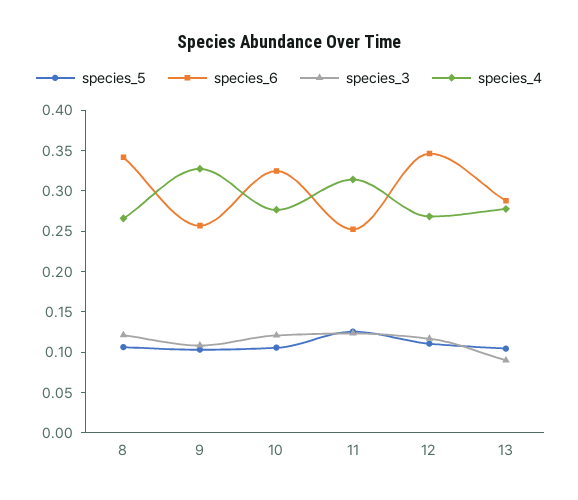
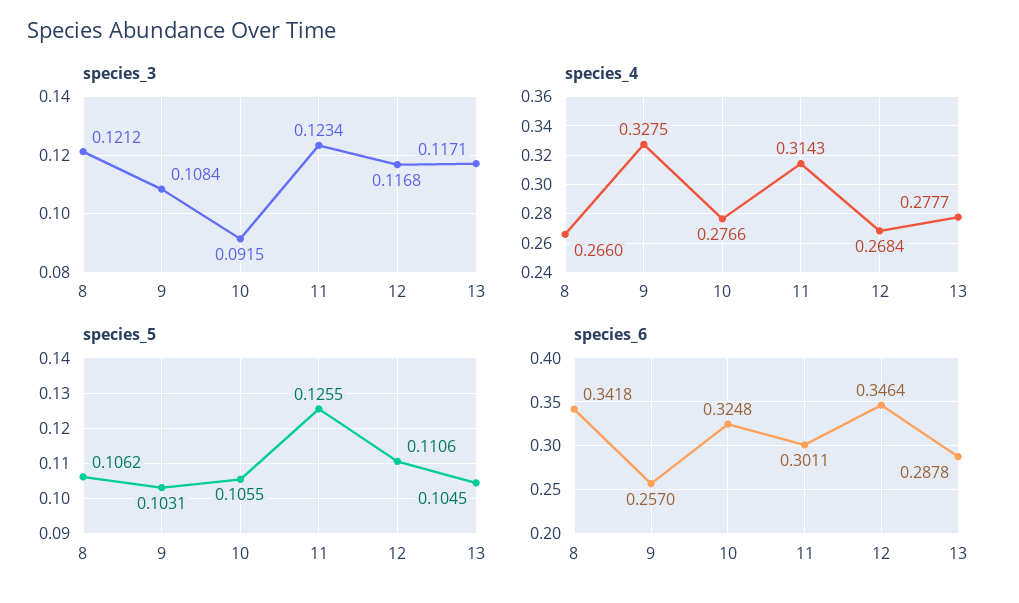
  {
    "species_5": {
      "8": 0.1062,
      "9": 0.1031,
      "10": 0.1055,
      "11": 0.1255,
      "12": 0.1106,
      "13": 0.1045
    },
    "species_6": {
      "8": 0.3418,
      "9": 0.257,
      "10": 0.3248,
-     "11": 0.25,
+     "11": 0.3011,
      "12": 0.3464,
      "13": 0.2878
    },
    "species_3": {
      "8": 0.1212,
      "9": 0.1084,
-     "10": 0.12,
+     "10": 0.0915,
      "11": 0.1234,
      "12": 0.1168,
-     "13": 0.09
+     "13": 0.1171
    },
    "species_4": {
      "8": 0.266,
      "9": 0.3275,
      "10": 0.2766,
      "11": 0.3143,
      "12": 0.2684,
      "13": 0.2777
    }
  }

